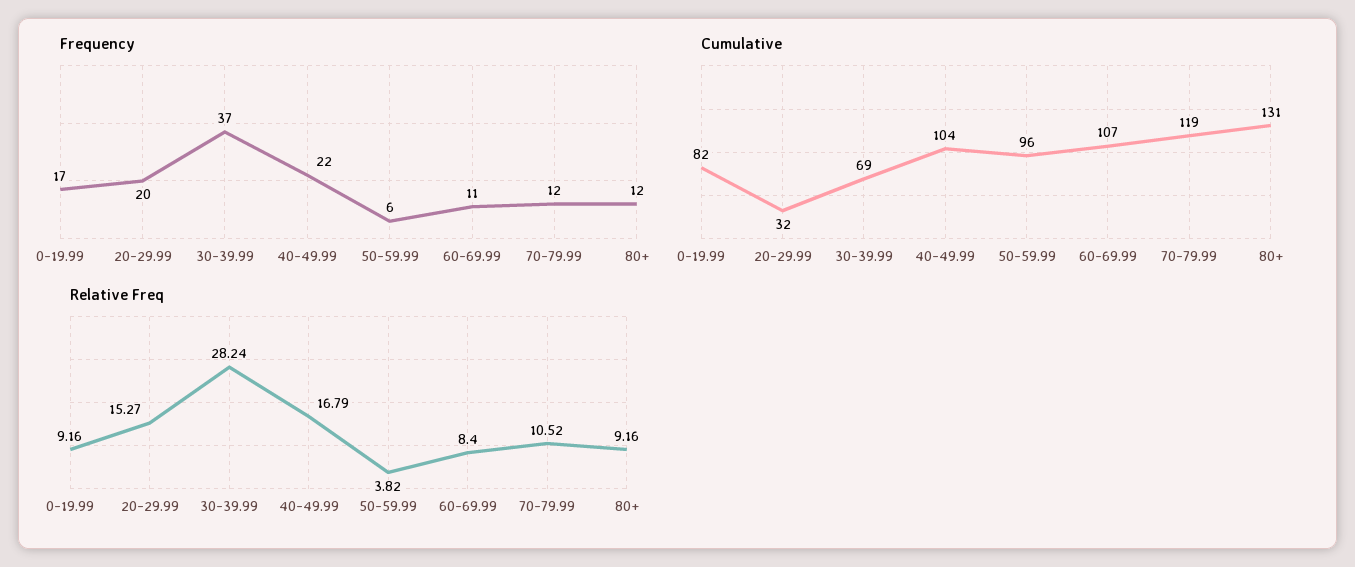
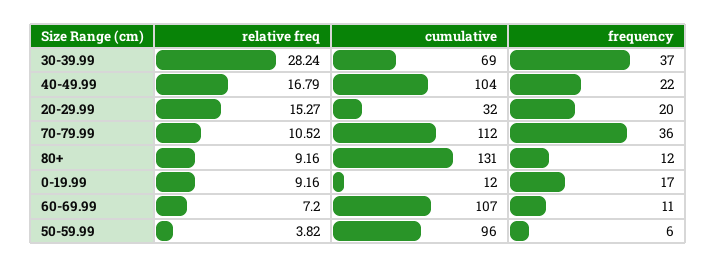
  {
    "Frequency": {
      "0-19.99": 17,
      "20-29.99": 20,
      "30-39.99": 37,
      "40-49.99": 22,
      "50-59.99": 6,
      "60-69.99": 11,
-     "70-79.99": 12,
+     "70-79.99": 36,
      "80+": 12
    },
    "Cumulative": {
-     "0-19.99": 82,
+     "0-19.99": 12,
      "20-29.99": 32,
      "30-39.99": 69,
      "40-49.99": 104,
      "50-59.99": 96,
      "60-69.99": 107,
-     "70-79.99": 119,
+     "70-79.99": 112,
      "80+": 131
    },
    "Relative Freq": {
      "0-19.99": 9.16,
      "20-29.99": 15.27,
      "30-39.99": 28.24,
      "40-49.99": 16.79,
      "50-59.99": 3.82,
-     "60-69.99": 8.4,
+     "60-69.99": 7.2,
      "70-79.99": 10.52,
      "80+": 9.16
    }
  }

